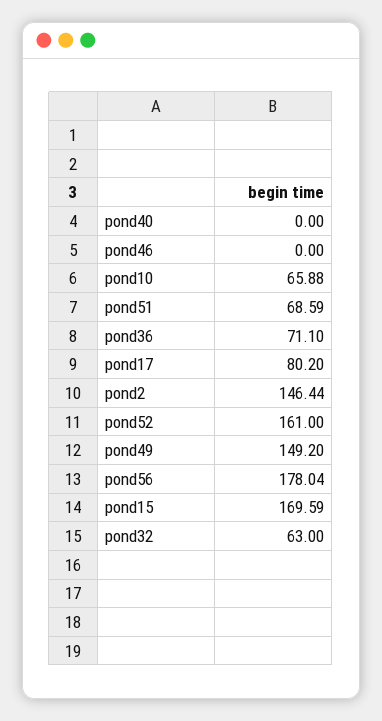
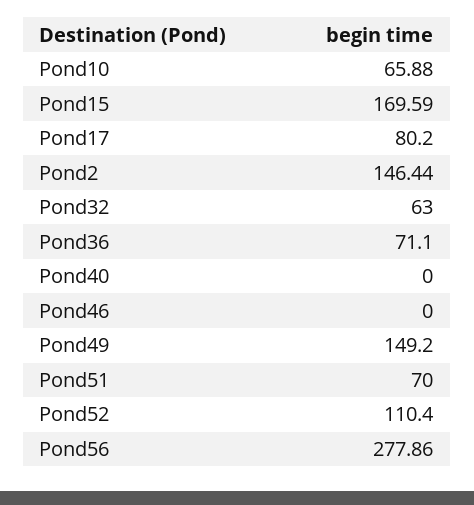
  {
    "pond40": 0,
    "pond46": 0,
    "pond10": 65.88,
-   "pond51": 68.59,
+   "pond51": 70,
    "pond36": 71.1,
    "pond17": 80.2,
    "pond2": 146.44,
-   "pond52": 161,
+   "pond52": 110.4,
    "pond49": 149.2,
-   "pond56": 178.04,
+   "pond56": 277.86,
    "pond15": 169.59,
    "pond32": 63
  }

